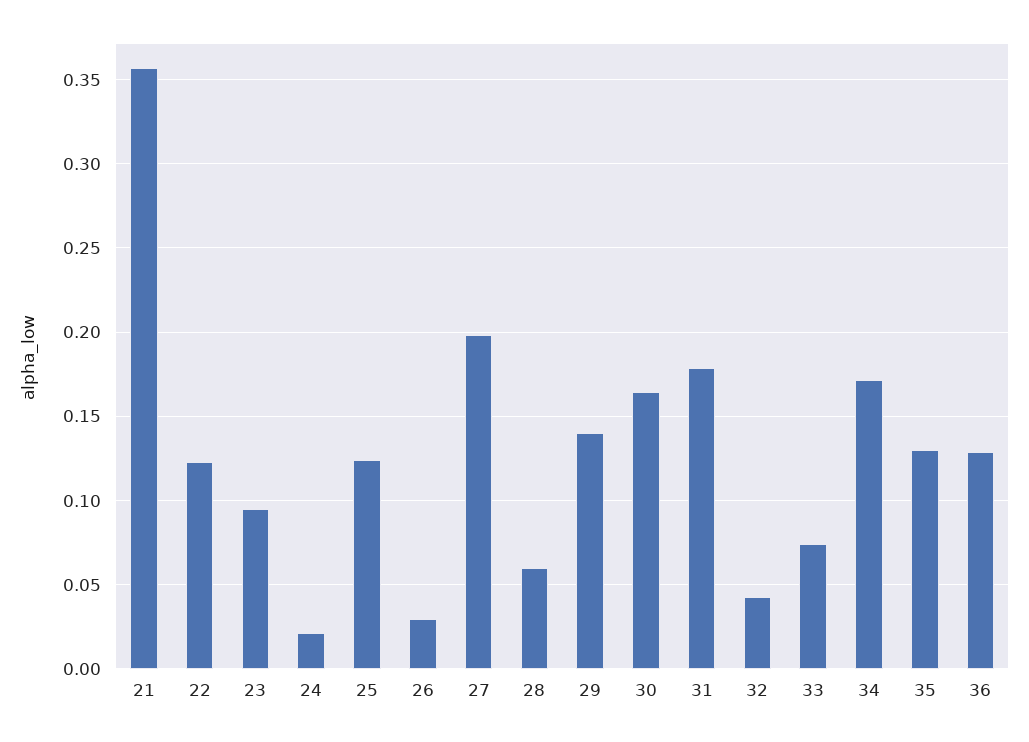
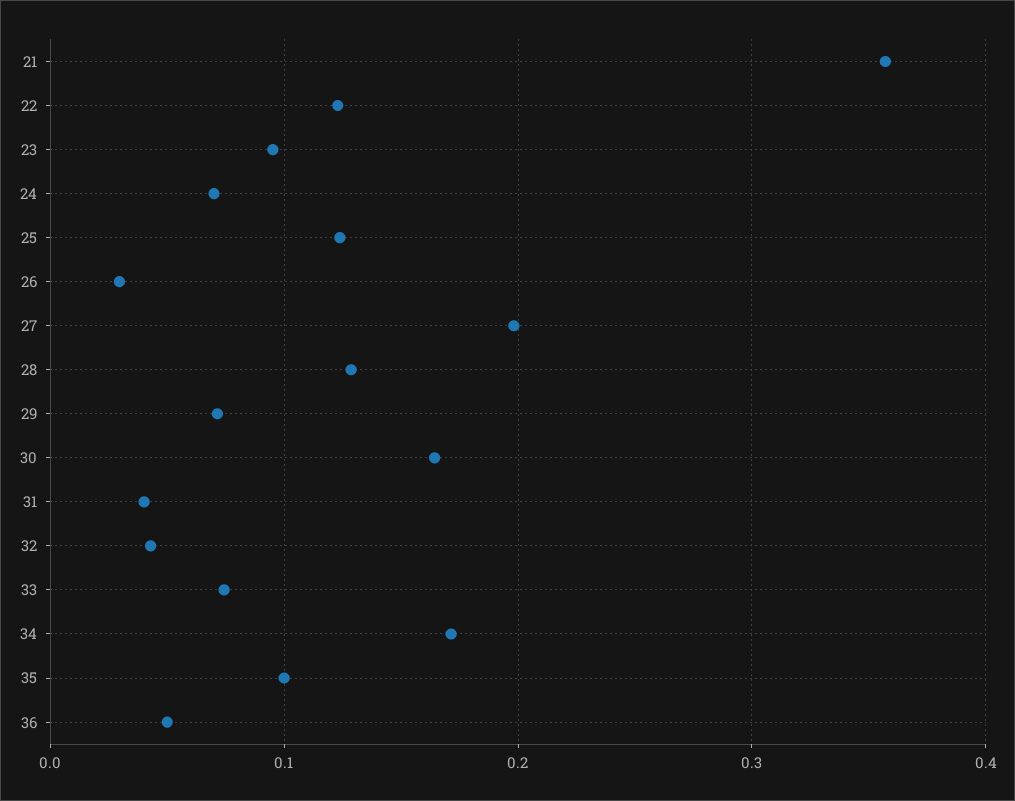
  {
    "21": 0.355,
    "22": 0.125,
    "23": 0.095,
-   "24": 0.02,
+   "24": 0.07,
    "25": 0.125,
    "26": 0.03,
    "27": 0.2,
-   "28": 0.06,
+   "28": 0.13,
-   "29": 0.14,
+   "29": 0.07,
    "30": 0.165,
-   "31": 0.18,
+   "31": 0.04,
    "32": 0.045,
    "33": 0.075,
    "34": 0.17,
-   "35": 0.13,
+   "35": 0.1,
-   "36": 0.13
+   "36": 0.05
  }

